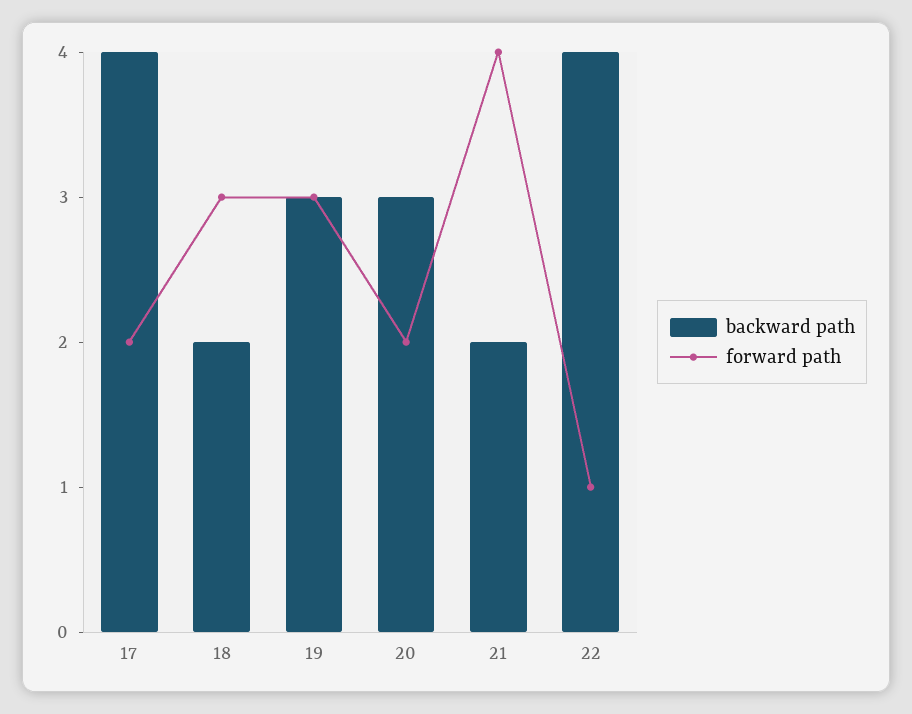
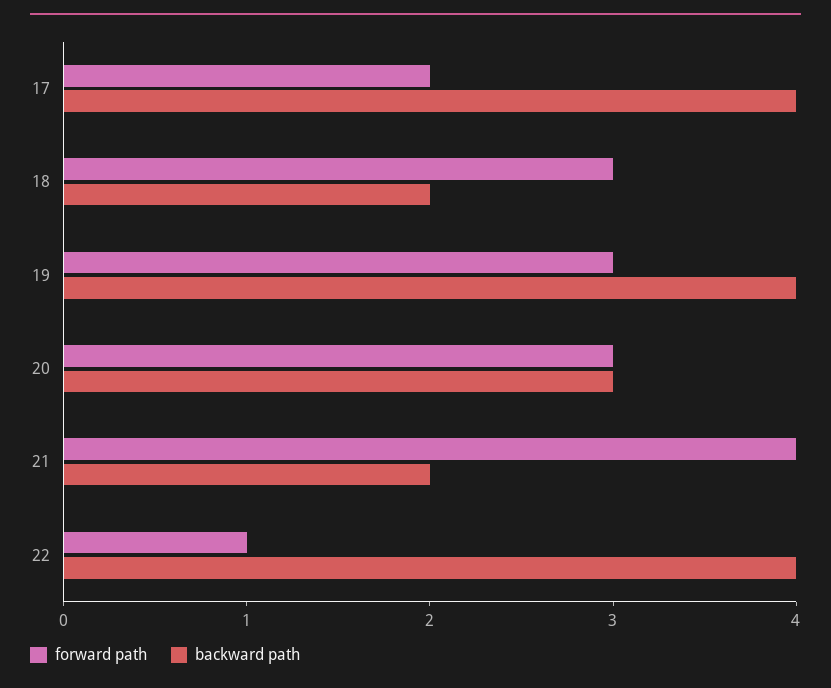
  {
    "backward path": {
      "17": 4,
      "18": 2,
-     "19": 3,
+     "19": 4,
      "20": 3,
      "21": 2,
      "22": 4
    },
    "forward path": {
      "17": 2,
      "18": 3,
      "19": 3,
-     "20": 2,
+     "20": 3,
      "21": 4,
      "22": 1
    }
  }

